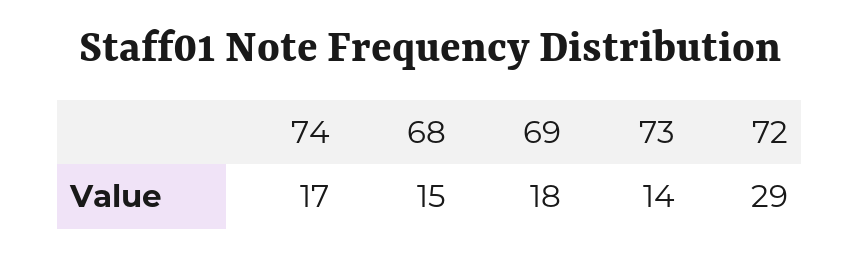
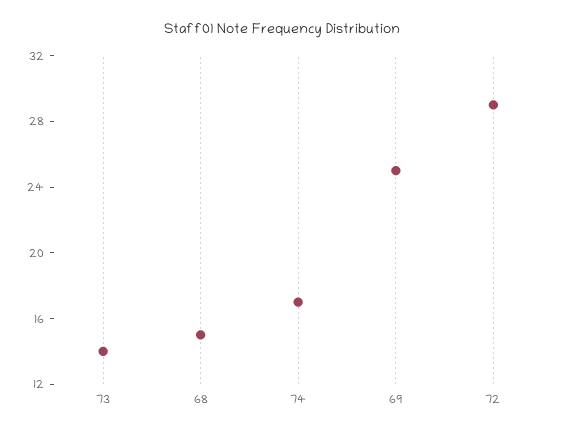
  {
    "74": 17,
    "68": 15,
-   "69": 18,
+   "69": 25,
    "73": 14,
    "72": 29
  }

